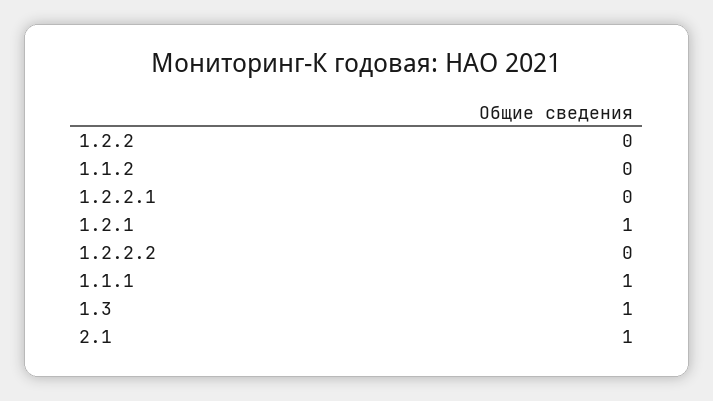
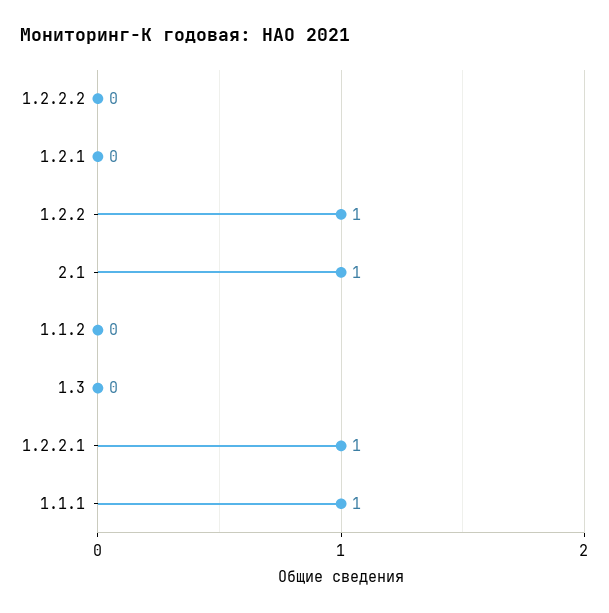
  {
-   "1.2.2": 0,
+   "1.2.2": 1,
    "1.1.2": 0,
-   "1.2.2.1": 0,
+   "1.2.2.1": 1,
-   "1.2.1": 1,
+   "1.2.1": 0,
    "1.2.2.2": 0,
    "1.1.1": 1,
-   "1.3": 1,
+   "1.3": 0,
    "2.1": 1
  }

